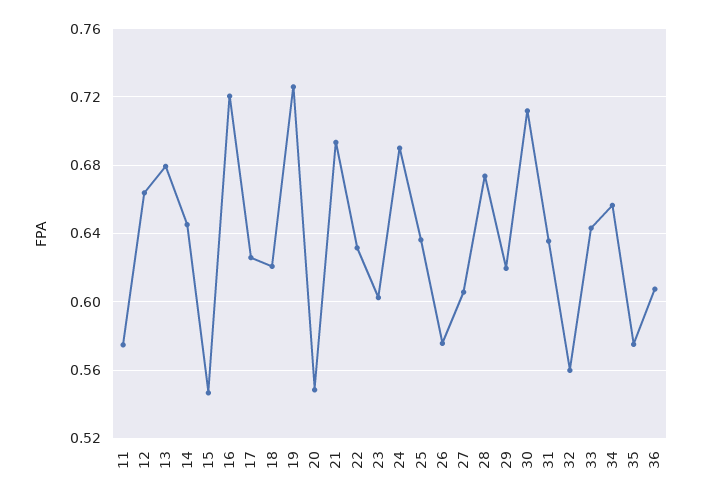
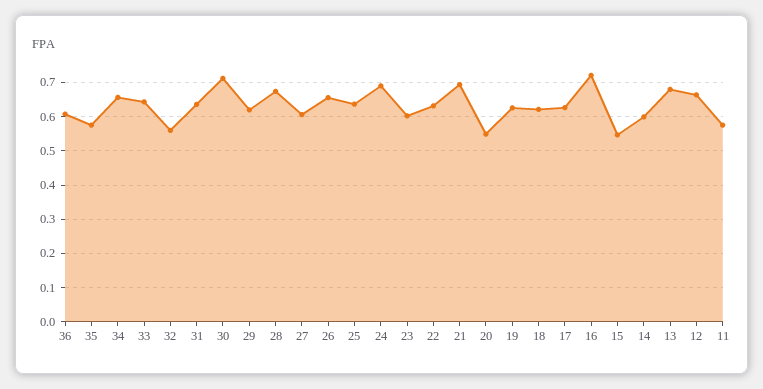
  {
    "11": 0.575,
    "12": 0.665,
    "13": 0.68,
-   "14": 0.645,
+   "14": 0.6,
    "15": 0.545,
    "16": 0.72,
    "17": 0.625,
    "18": 0.62,
-   "19": 0.725,
+   "19": 0.62,
    "20": 0.55,
    "21": 0.695,
    "22": 0.63,
    "23": 0.6,
    "24": 0.69,
    "25": 0.635,
-   "26": 0.575,
+   "26": 0.66,
    "27": 0.605,
    "28": 0.675,
    "29": 0.62,
    "30": 0.71,
    "31": 0.635,
    "32": 0.56,
    "33": 0.645,
    "34": 0.655,
    "35": 0.575,
    "36": 0.605
  }

